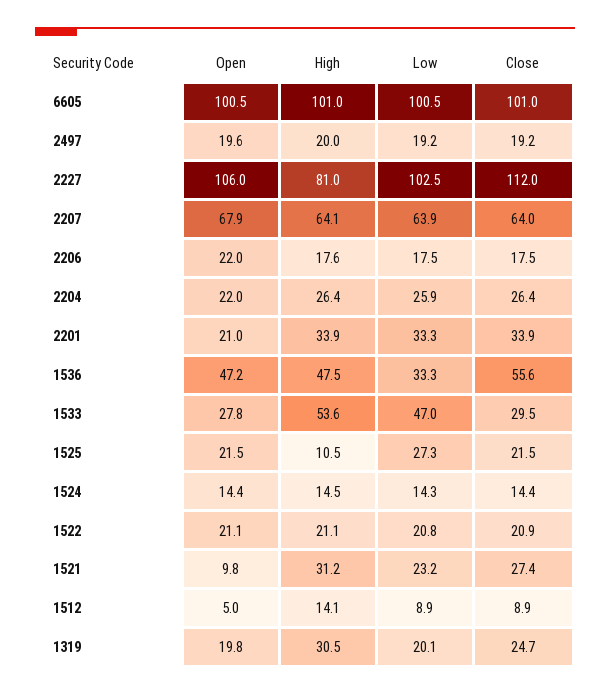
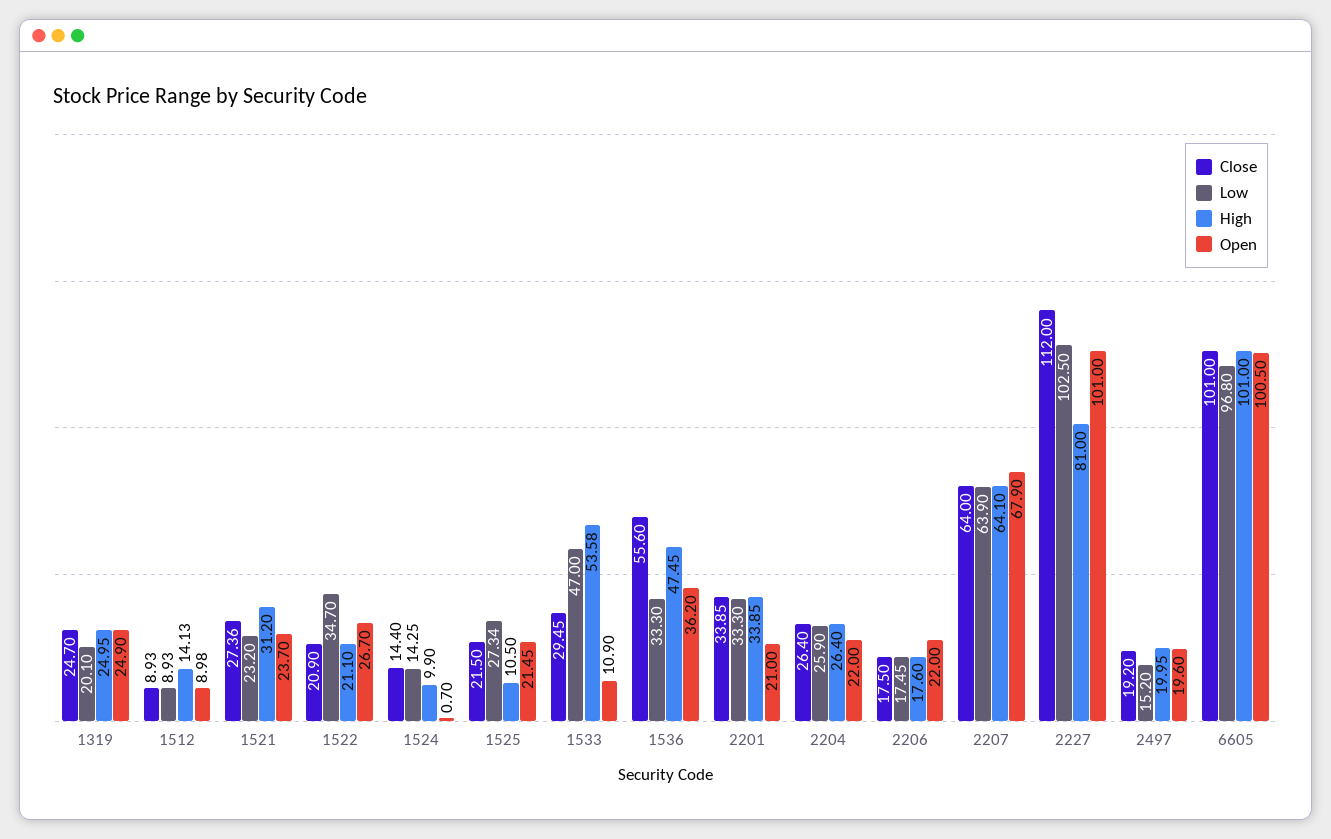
  {
    "Open": {
      "6605": 100.5,
      "2497": 19.6,
-     "2227": 106,
+     "2227": 101,
      "2207": 67.9,
      "2206": 22,
      "2204": 22,
      "2201": 21,
-     "1536": 47.2,
+     "1536": 36.2,
-     "1533": 27.8,
+     "1533": 10.9,
      "1525": 21.45,
-     "1524": 14.4,
+     "1524": 0.7,
-     "1522": 21.1,
+     "1522": 26.7,
-     "1521": 9.8,
+     "1521": 23.7,
-     "1512": 5,
+     "1512": 8.98,
-     "1319": 19.8
+     "1319": 24.9
    },
    "High": {
      "6605": 101,
      "2497": 19.95,
      "2227": 81,
      "2207": 64.1,
      "2206": 17.6,
      "2204": 26.4,
      "2201": 33.85,
      "1536": 47.45,
      "1533": 53.58,
      "1525": 10.5,
-     "1524": 14.5,
+     "1524": 9.9,
      "1522": 21.1,
      "1521": 31.2,
      "1512": 14.13,
-     "1319": 30.5
+     "1319": 24.95
    },
    "Low": {
-     "6605": 100.5,
+     "6605": 96.8,
-     "2497": 19.2,
+     "2497": 15.2,
      "2227": 102.5,
      "2207": 63.9,
      "2206": 17.45,
      "2204": 25.9,
      "2201": 33.3,
      "1536": 33.3,
      "1533": 47,
      "1525": 27.34,
      "1524": 14.25,
-     "1522": 20.8,
+     "1522": 34.7,
      "1521": 23.2,
      "1512": 8.93,
      "1319": 20.1
    },
    "Close": {
      "6605": 101,
      "2497": 19.2,
      "2227": 112,
      "2207": 64,
      "2206": 17.5,
      "2204": 26.4,
      "2201": 33.85,
      "1536": 55.6,
      "1533": 29.45,
      "1525": 21.5,
      "1524": 14.4,
      "1522": 20.9,
      "1521": 27.36,
      "1512": 8.93,
      "1319": 24.7
    }
  }

